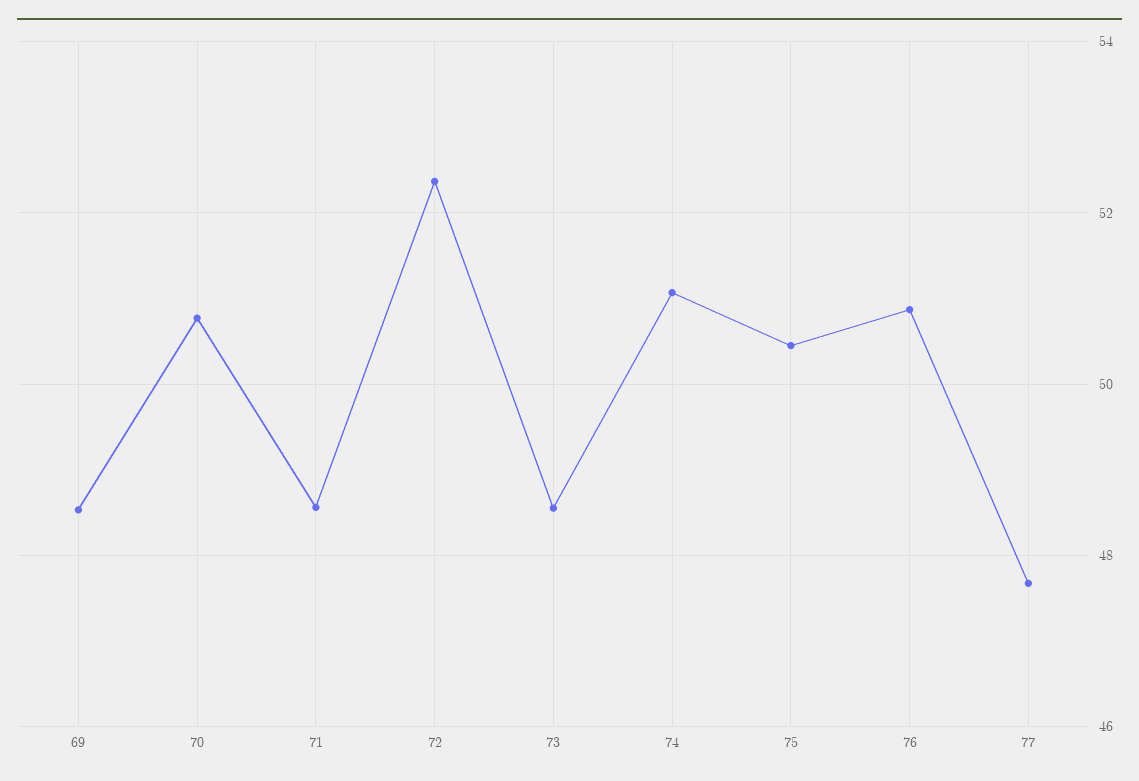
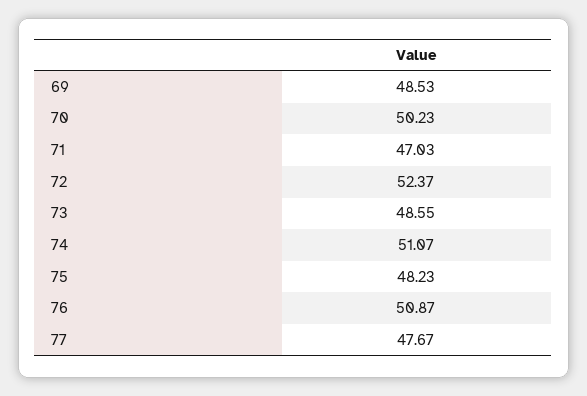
  {
    "69": 48.53,
-   "70": 50.8,
+   "70": 50.23,
-   "71": 48.6,
+   "71": 47.03,
    "72": 52.37,
    "73": 48.55,
    "74": 51.07,
-   "75": 50.4,
+   "75": 48.23,
    "76": 50.87,
    "77": 47.67
  }

